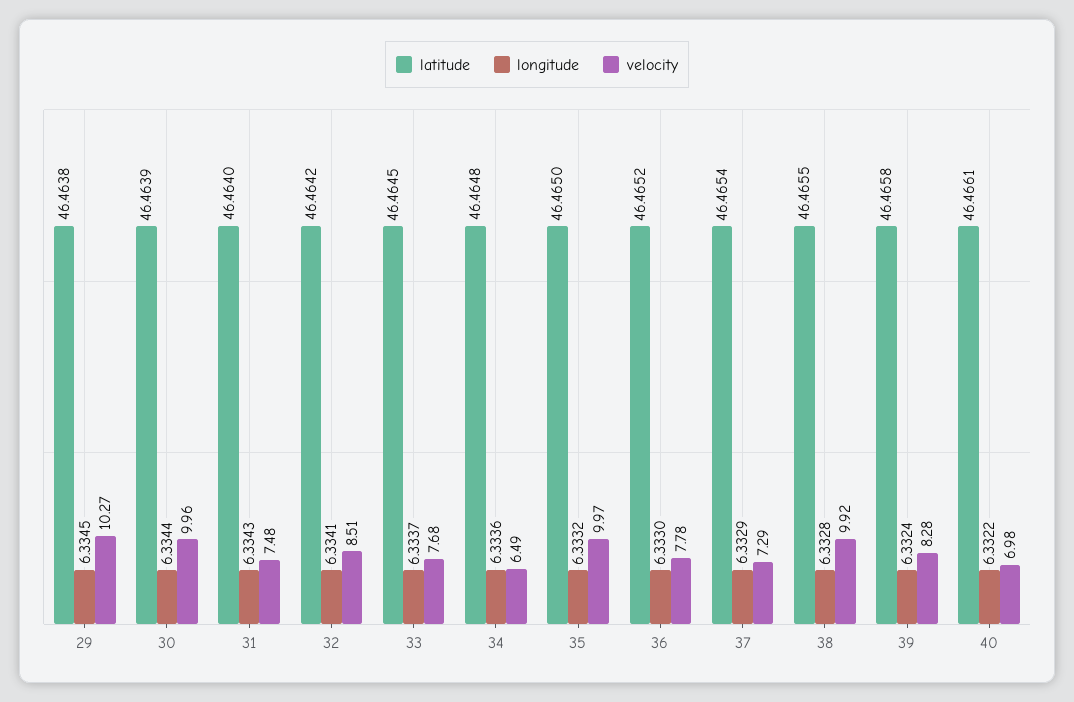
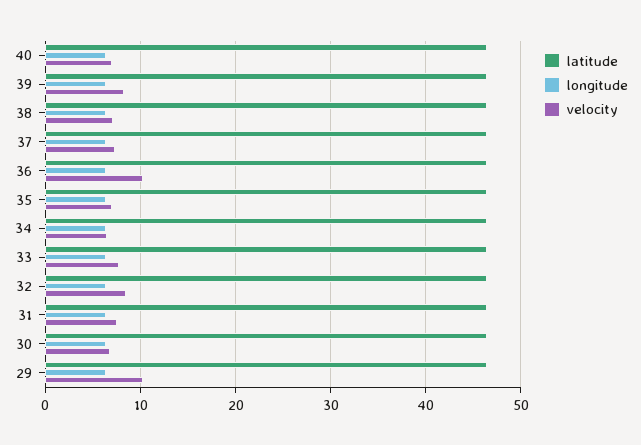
  {
    "latitude": {
      "29": 46.4638,
      "30": 46.4639,
      "31": 46.464,
      "32": 46.4642,
      "33": 46.4645,
      "34": 46.4648,
      "35": 46.465,
      "36": 46.4652,
      "37": 46.4654,
      "38": 46.4655,
      "39": 46.4658,
      "40": 46.4661
    },
    "longitude": {
      "29": 6.3345,
      "30": 6.3344,
      "31": 6.3343,
      "32": 6.3341,
      "33": 6.3337,
      "34": 6.3336,
      "35": 6.3332,
      "36": 6.333,
      "37": 6.3329,
      "38": 6.3328,
      "39": 6.3324,
      "40": 6.3322
    },
    "velocity": {
      "29": 10.27,
-     "30": 9.96,
+     "30": 7,
      "31": 7.48,
      "32": 8.51,
      "33": 7.68,
      "34": 6.49,
-     "35": 9.97,
+     "35": 7,
-     "36": 7.78,
+     "36": 10,
      "37": 7.29,
-     "38": 9.92,
+     "38": 7,
      "39": 8.28,
      "40": 6.98
    }
  }

